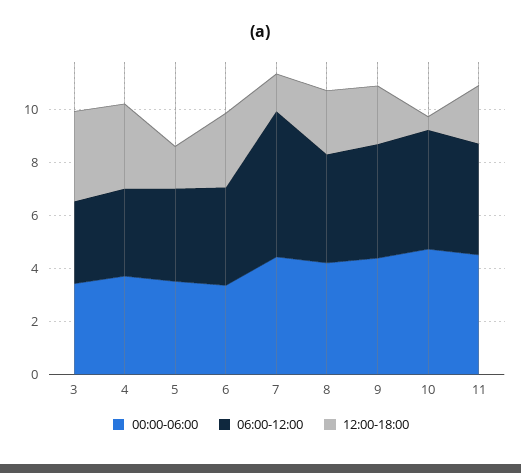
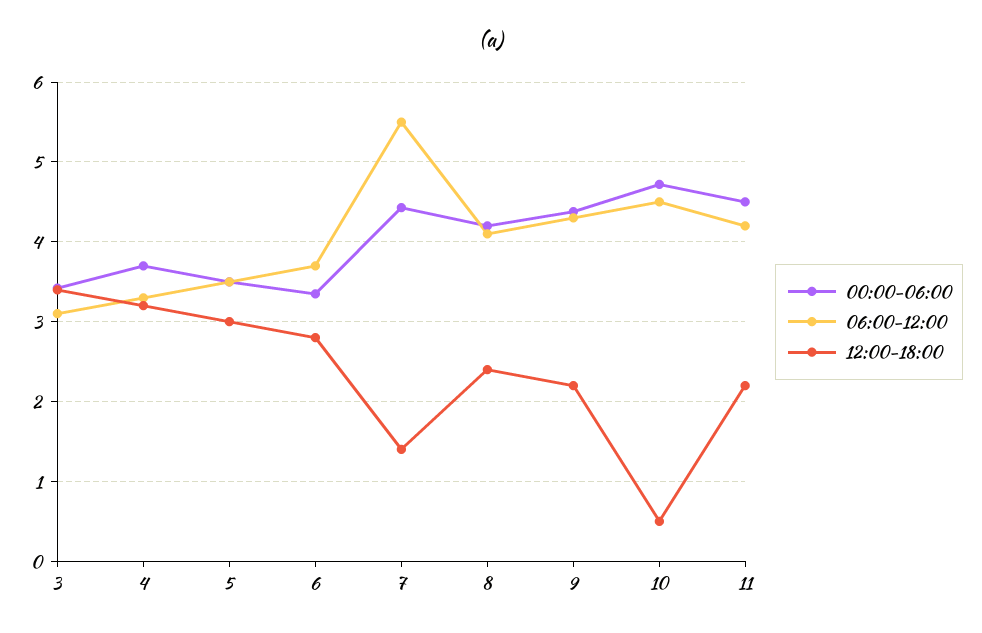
  {
    "00:00-06:00": {
      "3": 3.4,
      "4": 3.7,
      "5": 3.5,
      "6": 3.4,
      "7": 4.4,
      "8": 4.2,
      "9": 4.4,
      "10": 4.7,
      "11": 4.5
    },
    "06:00-12:00": {
      "3": 3.1,
      "4": 3.3,
      "5": 3.5,
      "6": 3.7,
      "7": 5.5,
      "8": 4.1,
      "9": 4.3,
      "10": 4.5,
      "11": 4.2
    },
    "12:00-18:00": {
      "3": 3.4,
      "4": 3.2,
-     "5": 1.5,
+     "5": 3,
      "6": 2.8,
      "7": 1.4,
      "8": 2.4,
      "9": 2.2,
      "10": 0.5,
      "11": 2.2
    }
  }

